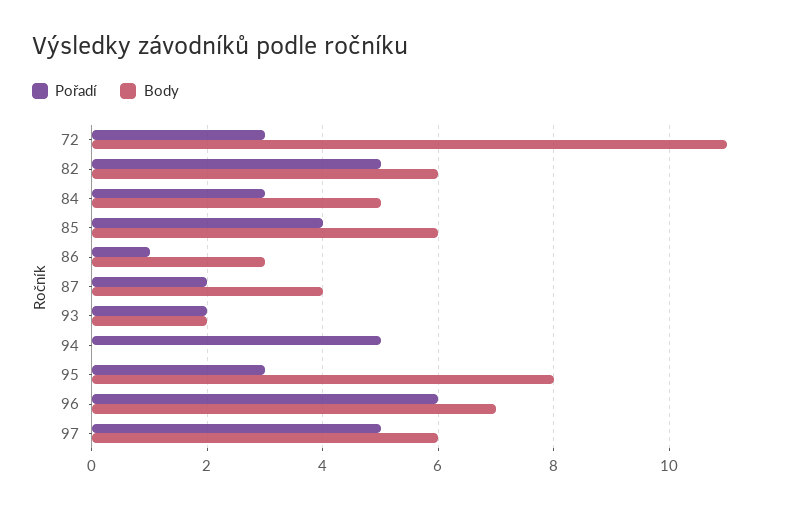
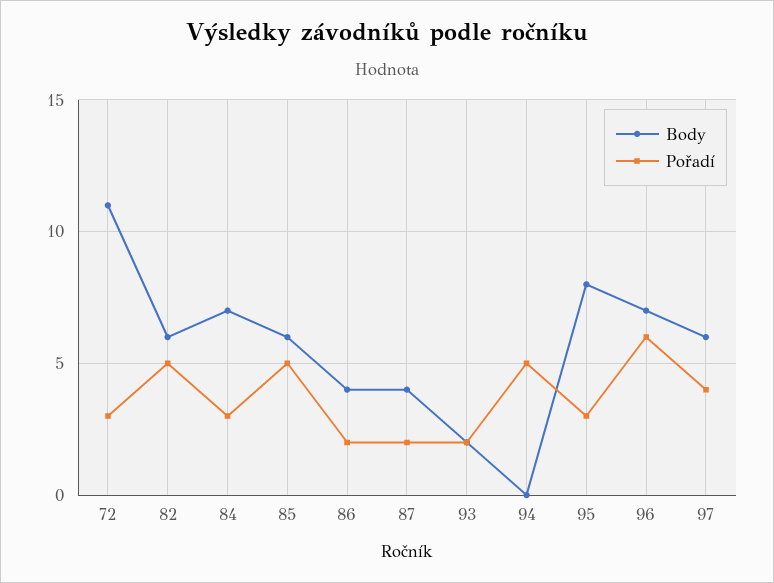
  {
    "Pořadí": {
      "72": 3,
      "82": 5,
      "84": 3,
-     "85": 4,
+     "85": 5,
-     "86": 1,
+     "86": 2,
      "87": 2,
      "93": 2,
      "94": 5,
      "95": 3,
      "96": 6,
-     "97": 5
+     "97": 4
    },
    "Body": {
      "72": 11,
      "82": 6,
-     "84": 5,
+     "84": 7,
      "85": 6,
-     "86": 3,
+     "86": 4,
      "87": 4,
      "93": 2,
      "94": 0,
      "95": 8,
      "96": 7,
      "97": 6
    }
  }

